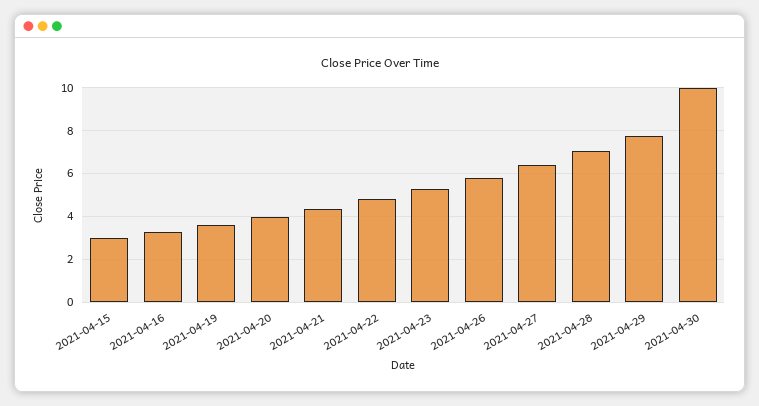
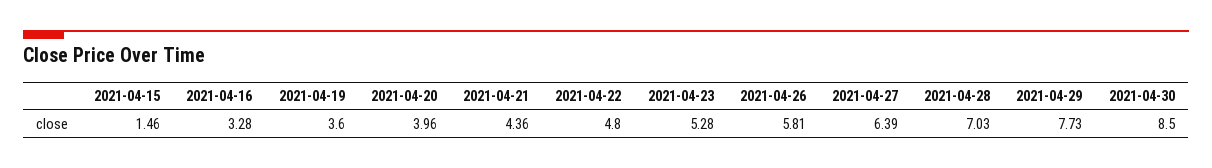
  {
-   "2021-04-15": 3,
+   "2021-04-15": 1.46,
    "2021-04-16": 3.28,
    "2021-04-19": 3.6,
    "2021-04-20": 3.96,
    "2021-04-21": 4.36,
    "2021-04-22": 4.8,
    "2021-04-23": 5.28,
    "2021-04-26": 5.81,
    "2021-04-27": 6.39,
    "2021-04-28": 7.03,
    "2021-04-29": 7.73,
-   "2021-04-30": 10
+   "2021-04-30": 8.5
  }

